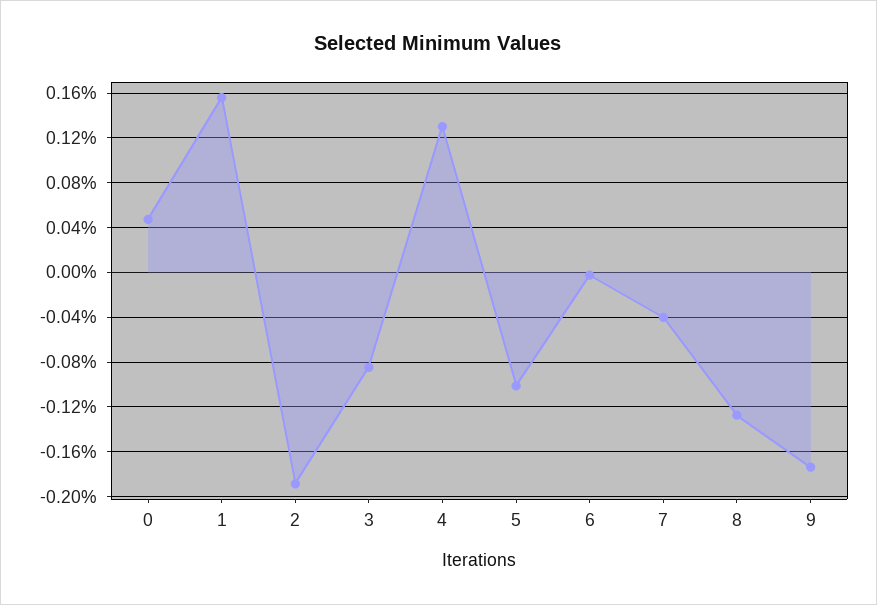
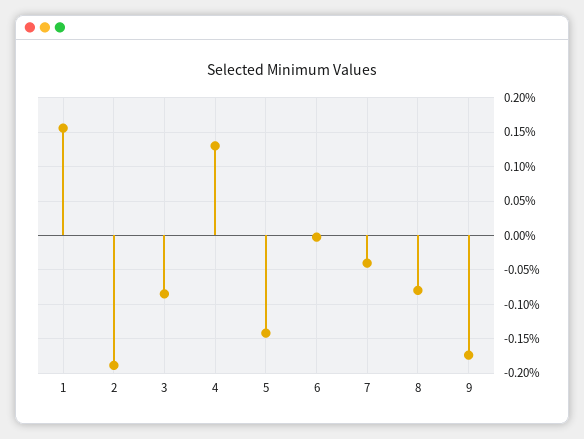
  {
-   "0": 0.05,
    "1": 0.16,
    "2": -0.19,
    "3": -0.08,
    "4": 0.13,
-   "5": -0.1,
+   "5": -0.14,
    "6": 0,
    "7": -0.04,
-   "8": -0.13,
+   "8": -0.08,
    "9": -0.17
  }

